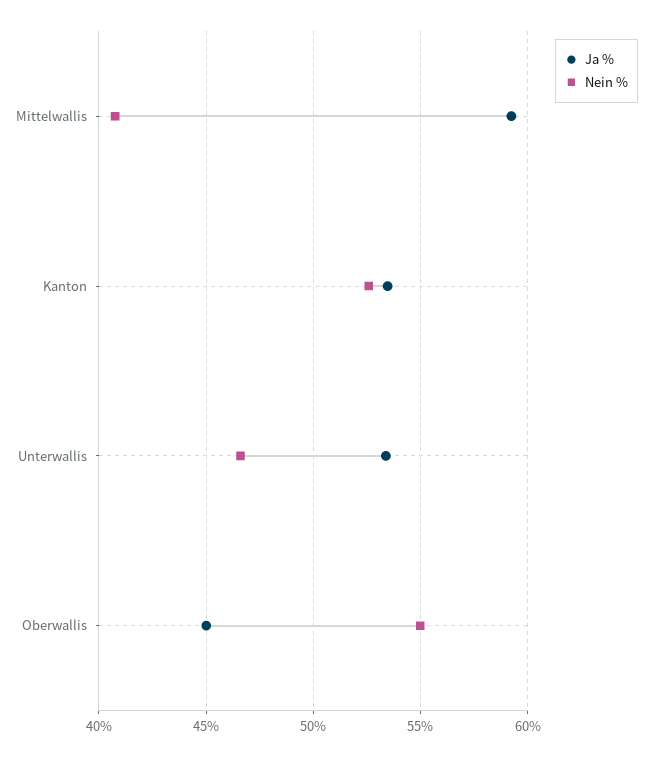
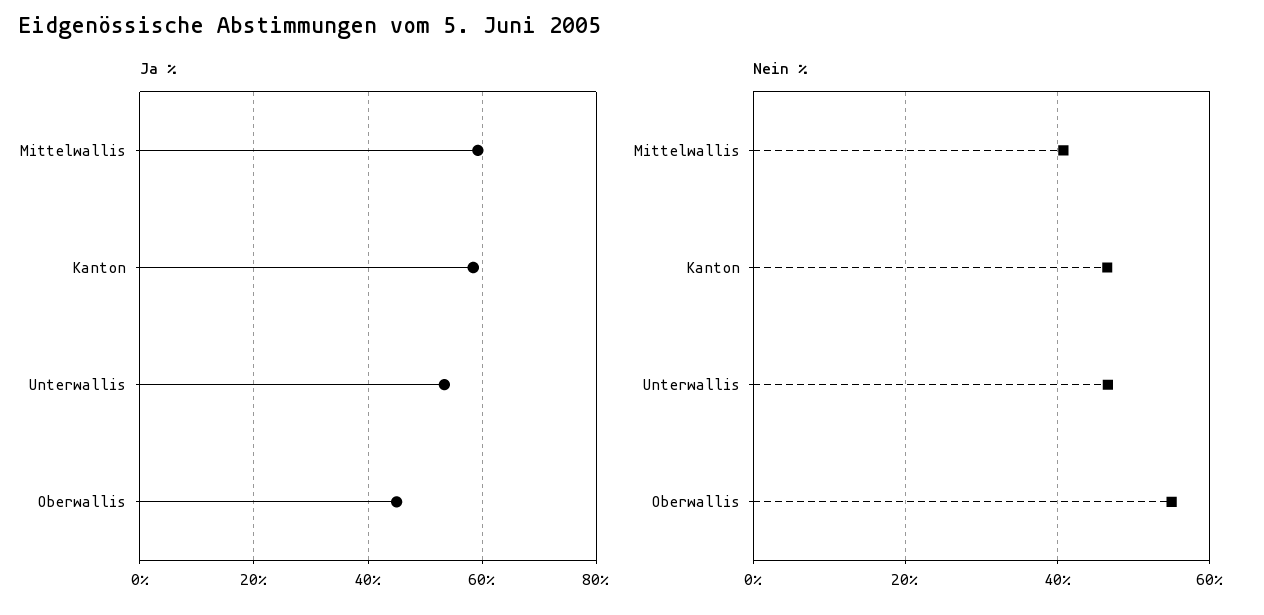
  {
    "Ja %": {
      "Mittelwallis": 59,
-     "Kanton": 53.5,
+     "Kanton": 58,
      "Unterwallis": 53.5,
      "Oberwallis": 45
    },
    "Nein %": {
      "Mittelwallis": 41,
-     "Kanton": 52.5,
+     "Kanton": 46,
      "Unterwallis": 46.5,
      "Oberwallis": 55
    }
  }

